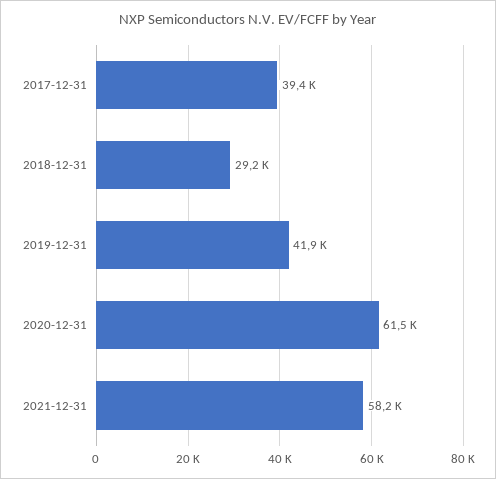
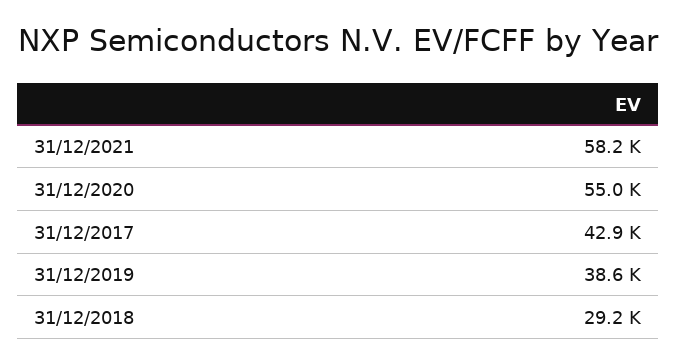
  {
-   "2017-12-31": 39400,
+   "2017-12-31": 42900,
    "2018-12-31": 29200,
-   "2019-12-31": 41900,
+   "2019-12-31": 38600,
-   "2020-12-31": 61500,
+   "2020-12-31": 55000,
    "2021-12-31": 58200
  }

